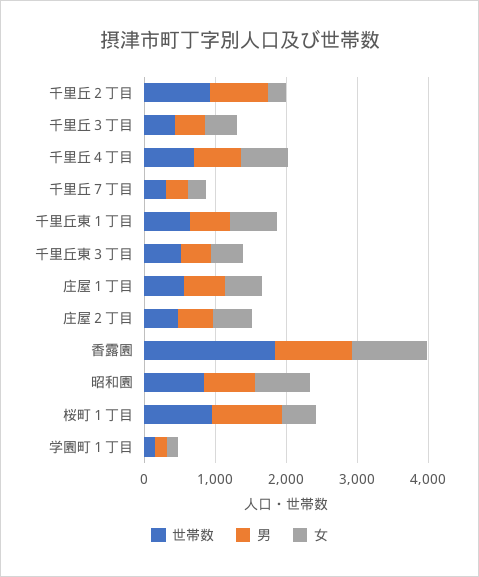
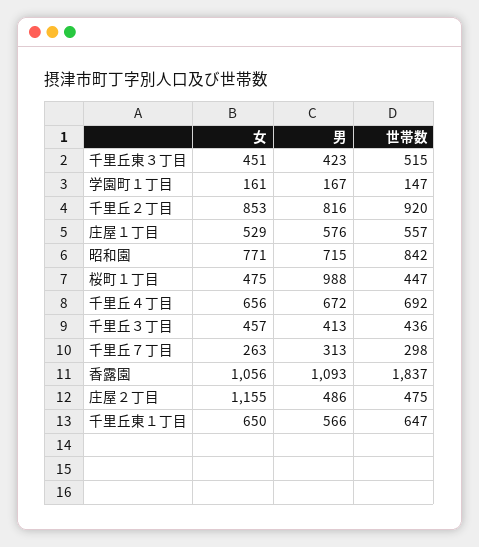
  {
    "世帯数": {
      "千里丘２丁目": 920,
      "千里丘３丁目": 436,
      "千里丘４丁目": 692,
      "千里丘７丁目": 298,
      "千里丘東１丁目": 647,
      "千里丘東３丁目": 515,
      "庄屋１丁目": 557,
      "庄屋２丁目": 475,
      "香露園": 1837,
      "昭和園": 842,
-     "桜町１丁目": 1000,
+     "桜町１丁目": 447,
      "学園町１丁目": 147
    },
    "男": {
      "千里丘２丁目": 816,
      "千里丘３丁目": 413,
      "千里丘４丁目": 672,
      "千里丘７丁目": 313,
      "千里丘東１丁目": 566,
      "千里丘東３丁目": 423,
      "庄屋１丁目": 576,
      "庄屋２丁目": 486,
      "香露園": 1093,
      "昭和園": 715,
      "桜町１丁目": 988,
      "学園町１丁目": 167
    },
    "女": {
-     "千里丘２丁目": 200,
+     "千里丘２丁目": 853,
      "千里丘３丁目": 457,
      "千里丘４丁目": 656,
      "千里丘７丁目": 263,
      "千里丘東１丁目": 650,
      "千里丘東３丁目": 451,
      "庄屋１丁目": 529,
-     "庄屋２丁目": 600,
+     "庄屋２丁目": 1155,
      "香露園": 1056,
      "昭和園": 771,
      "桜町１丁目": 475,
      "学園町１丁目": 161
    }
  }

